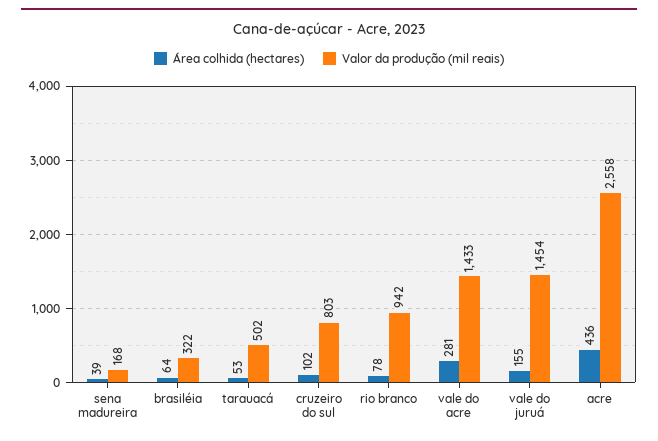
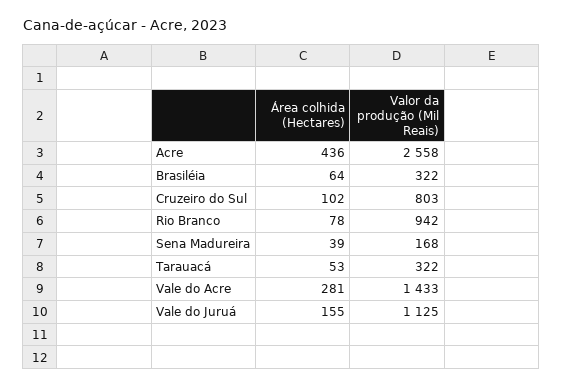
  {
    "Área colhida (hectares)": {
      "sena madureira": 39,
      "brasiléia": 64,
      "tarauacá": 53,
      "cruzeiro do sul": 102,
      "rio branco": 78,
      "vale do acre": 281,
      "vale do juruá": 155,
      "acre": 436
    },
    "Valor da produção (mil reais)": {
      "sena madureira": 168,
      "brasiléia": 322,
-     "tarauacá": 502,
+     "tarauacá": 322,
      "cruzeiro do sul": 803,
      "rio branco": 942,
      "vale do acre": 1433,
-     "vale do juruá": 1454,
+     "vale do juruá": 1125,
      "acre": 2558
    }
  }

